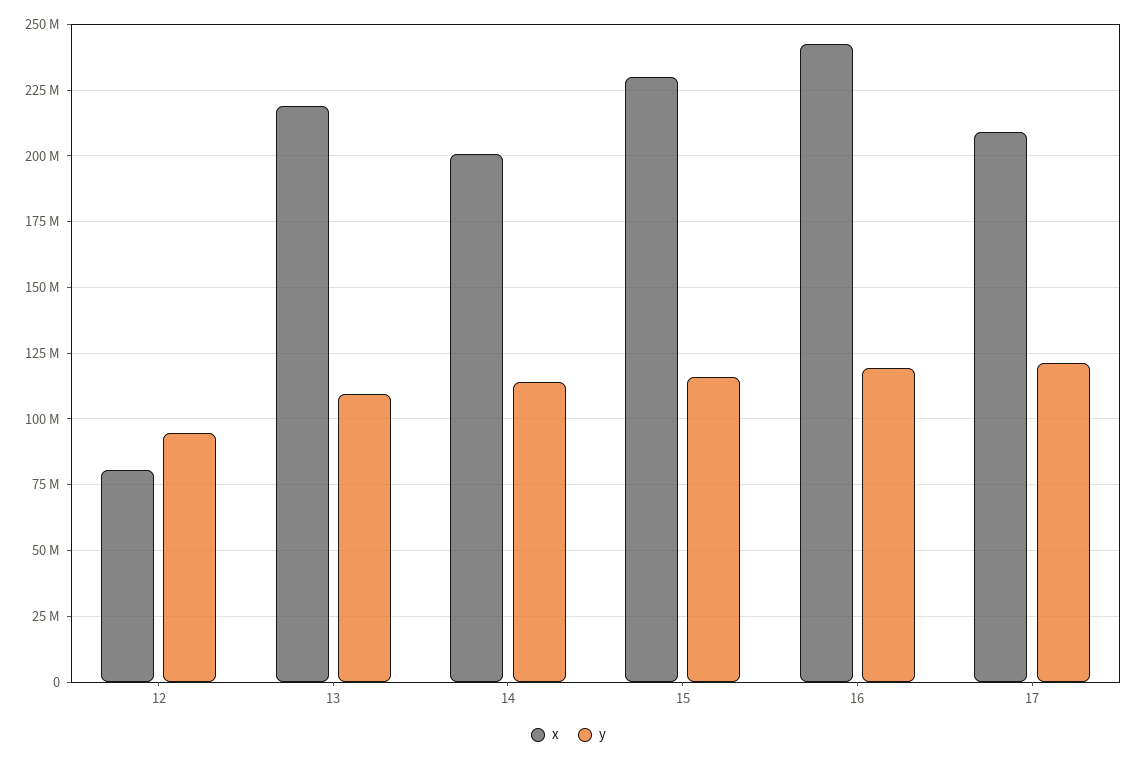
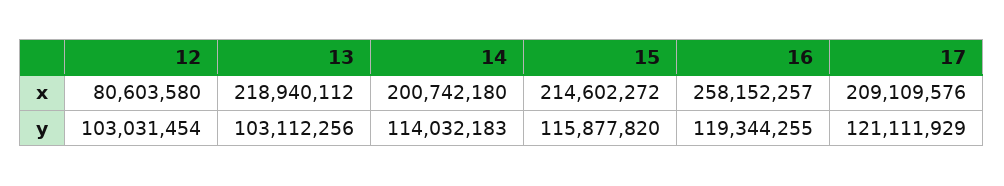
  {
    "x": {
      "12": 80603580,
      "13": 218940112,
      "14": 200742180,
-     "15": 230000000,
+     "15": 214602272,
-     "16": 242500000,
+     "16": 258152257,
      "17": 209109576
    },
    "y": {
-     "12": 95000000,
+     "12": 103031454,
-     "13": 110000000,
+     "13": 103112256,
      "14": 114032183,
      "15": 115877820,
      "16": 119344255,
      "17": 121111929
    }
  }

